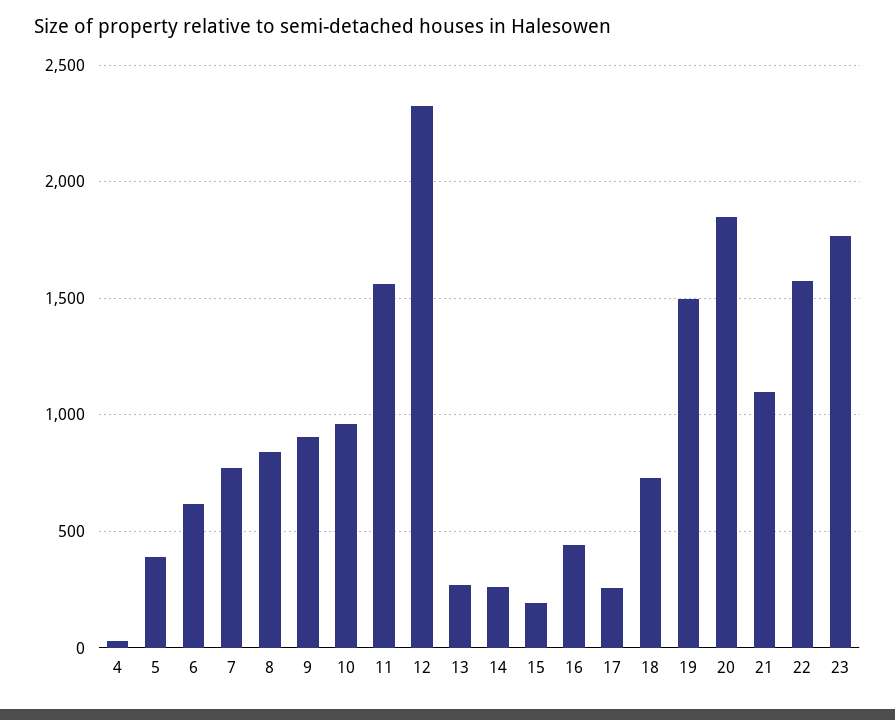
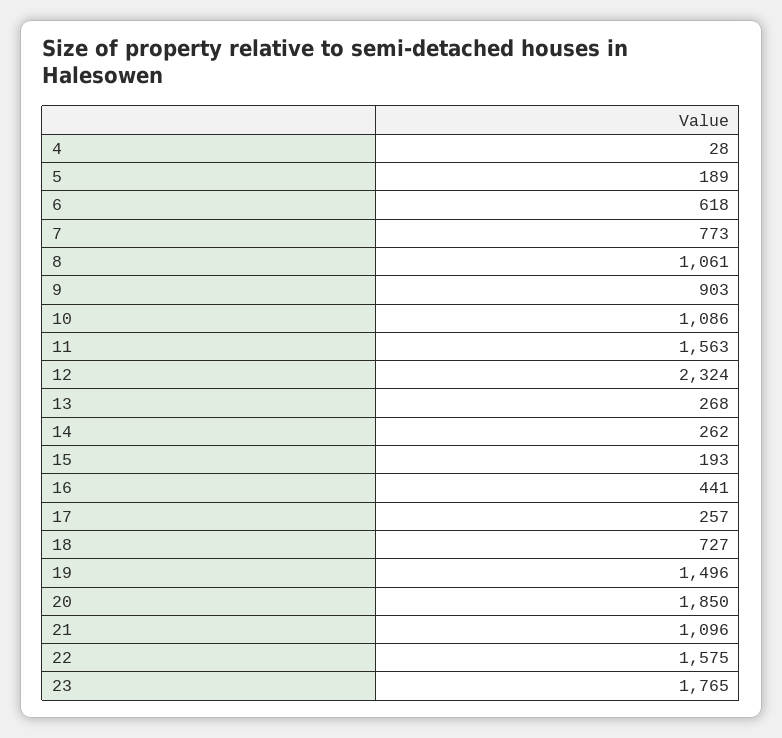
  {
    "4": 28,
-   "5": 400,
+   "5": 189,
    "6": 618,
    "7": 773,
-   "8": 850,
+   "8": 1061,
    "9": 903,
-   "10": 950,
+   "10": 1086,
    "11": 1563,
    "12": 2324,
    "13": 268,
    "14": 262,
    "15": 193,
    "16": 441,
    "17": 257,
    "18": 727,
    "19": 1496,
    "20": 1850,
    "21": 1096,
    "22": 1575,
    "23": 1765
  }

